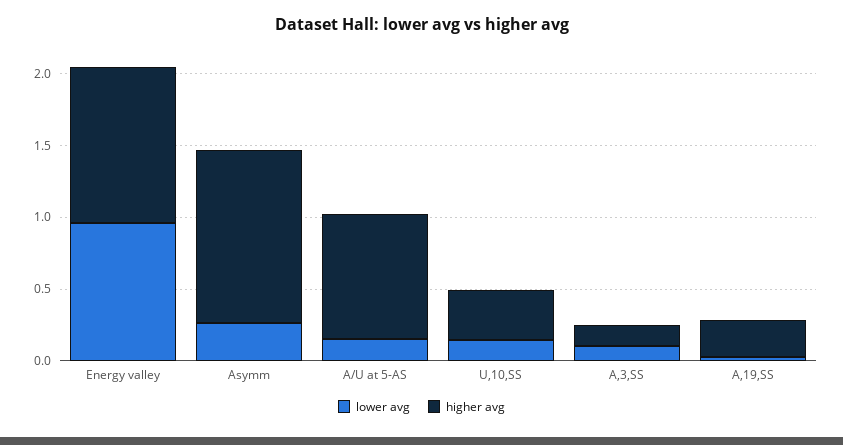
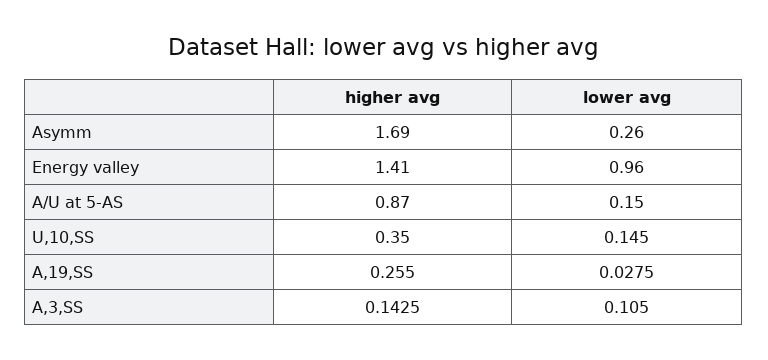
  {
    "lower avg": {
      "Energy valley": 0.96,
      "Asymm": 0.26,
      "A/U at 5-AS": 0.15,
      "U,10,SS": 0.145,
      "A,3,SS": 0.105,
      "A,19,SS": 0.0275
    },
    "higher avg": {
-     "Energy valley": 1.1,
+     "Energy valley": 1.41,
-     "Asymm": 1.2,
+     "Asymm": 1.69,
      "A/U at 5-AS": 0.87,
      "U,10,SS": 0.35,
      "A,3,SS": 0.1425,
      "A,19,SS": 0.255
    }
  }

